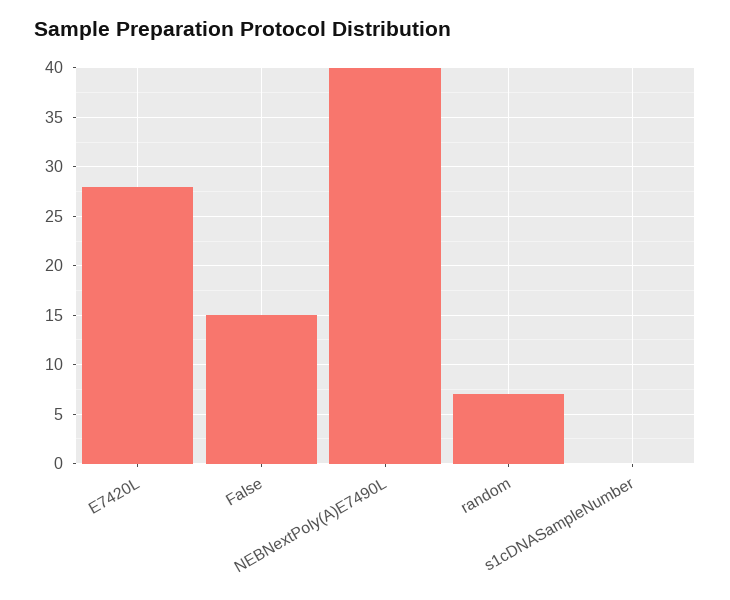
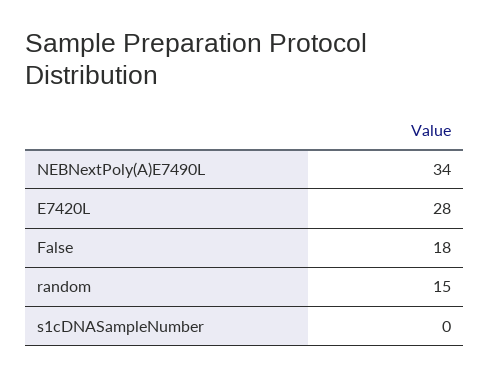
  {
    "E7420L": 28,
-   "False": 15,
+   "False": 18,
-   "NEBNextPoly(A)E7490L": 40,
+   "NEBNextPoly(A)E7490L": 34,
-   "random": 7,
+   "random": 15,
    "s1cDNASampleNumber": 0
  }

